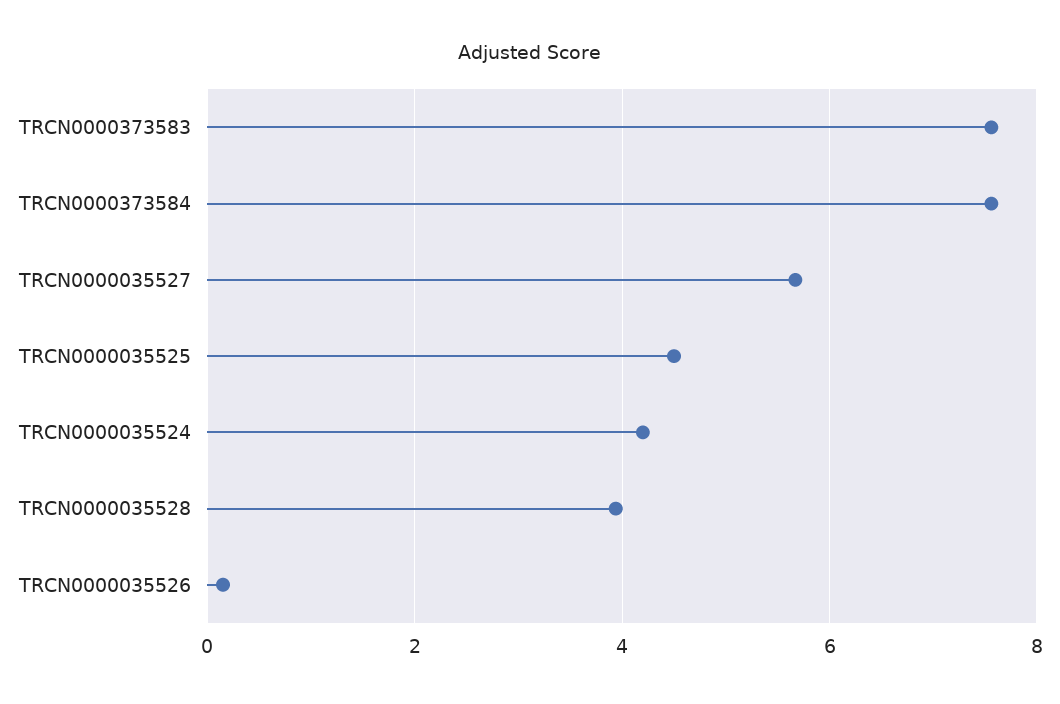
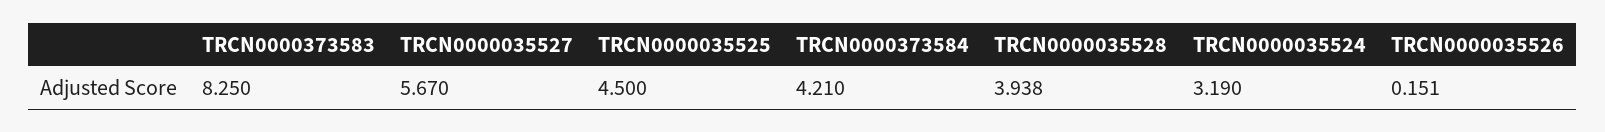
  {
-   "TRCN0000373583": 7.6,
+   "TRCN0000373583": 8.25,
-   "TRCN0000373584": 7.6,
+   "TRCN0000373584": 4.21,
    "TRCN0000035527": 5.67,
    "TRCN0000035525": 4.5,
-   "TRCN0000035524": 4.2,
+   "TRCN0000035524": 3.19,
    "TRCN0000035528": 3.938,
    "TRCN0000035526": 0.151
  }

